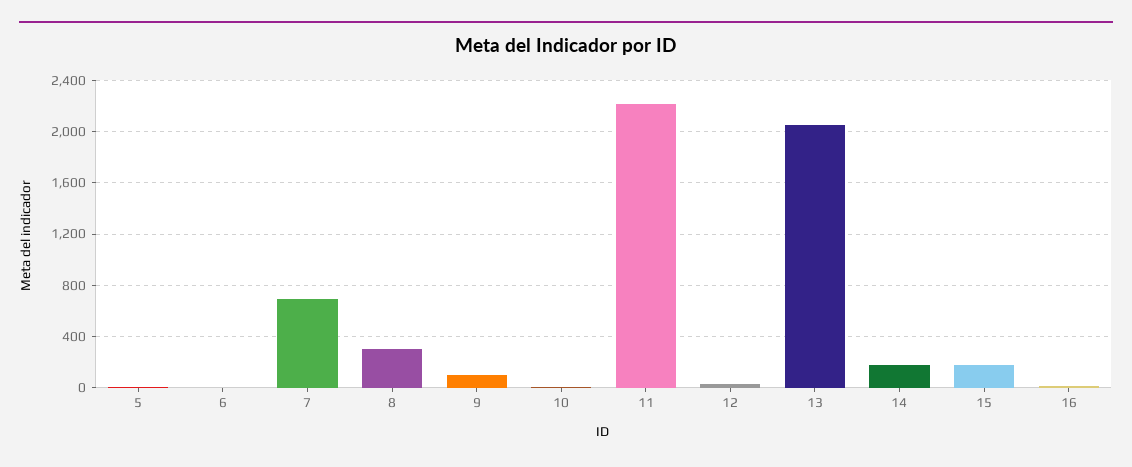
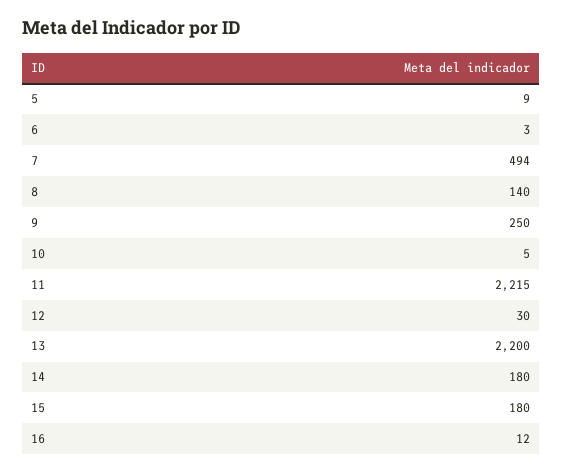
  {
    "5": 9,
    "6": 3,
-   "7": 700,
+   "7": 494,
-   "8": 300,
+   "8": 140,
-   "9": 100,
+   "9": 250,
    "10": 5,
    "11": 2215,
    "12": 30,
-   "13": 2050,
+   "13": 2200,
    "14": 180,
    "15": 180,
    "16": 12
  }

